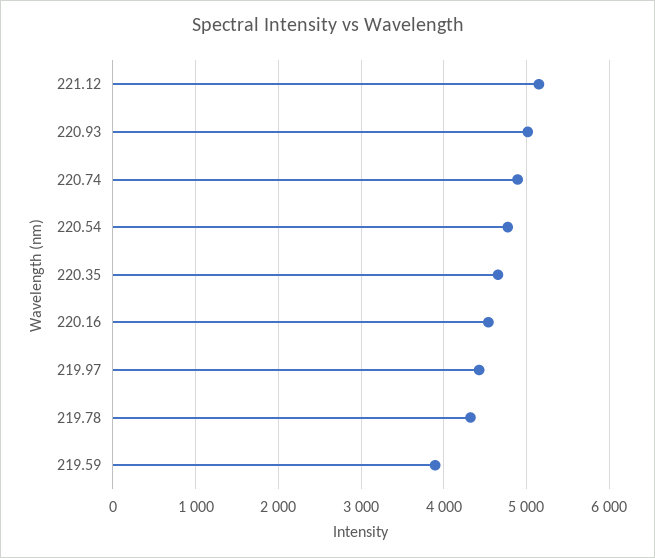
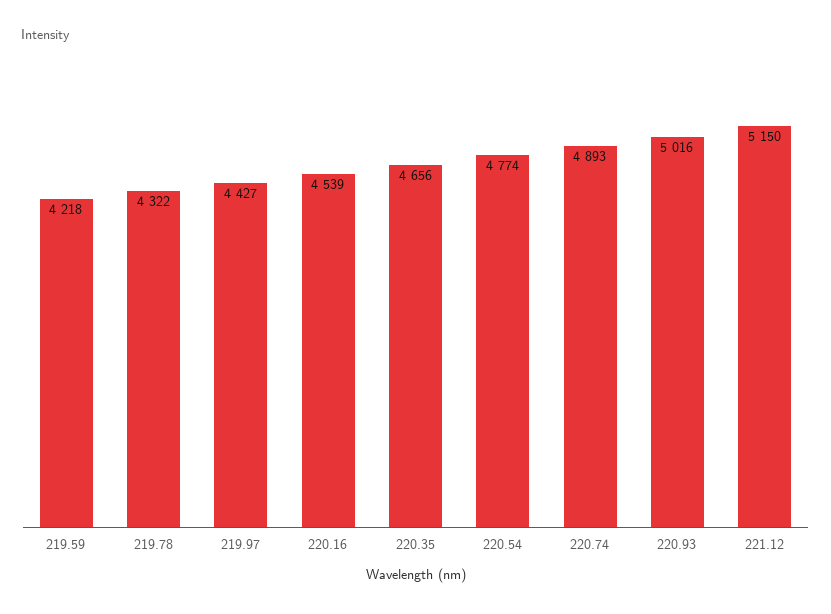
  {
    "221.12": 5150,
    "220.93": 5016,
    "220.74": 4893,
    "220.54": 4774,
    "220.35": 4656,
    "220.16": 4539,
    "219.97": 4427,
    "219.78": 4322,
-   "219.59": 3900
+   "219.59": 4218
  }

